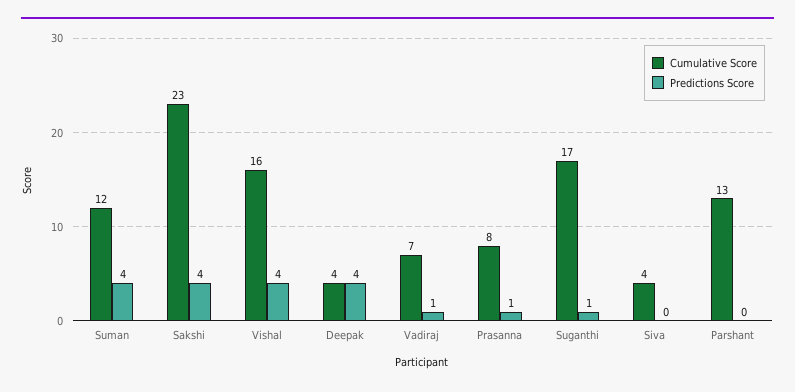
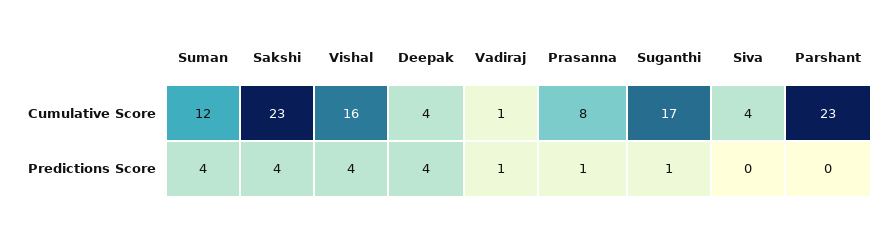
  {
    "Cumulative Score": {
      "Suman": 12,
      "Sakshi": 23,
      "Vishal": 16,
      "Deepak": 4,
-     "Vadiraj": 7,
+     "Vadiraj": 1,
      "Prasanna": 8,
      "Suganthi": 17,
      "Siva": 4,
-     "Parshant": 13
+     "Parshant": 23
    },
    "Predictions Score": {
      "Suman": 4,
      "Sakshi": 4,
      "Vishal": 4,
      "Deepak": 4,
      "Vadiraj": 1,
      "Prasanna": 1,
      "Suganthi": 1,
      "Siva": 0,
      "Parshant": 0
    }
  }

